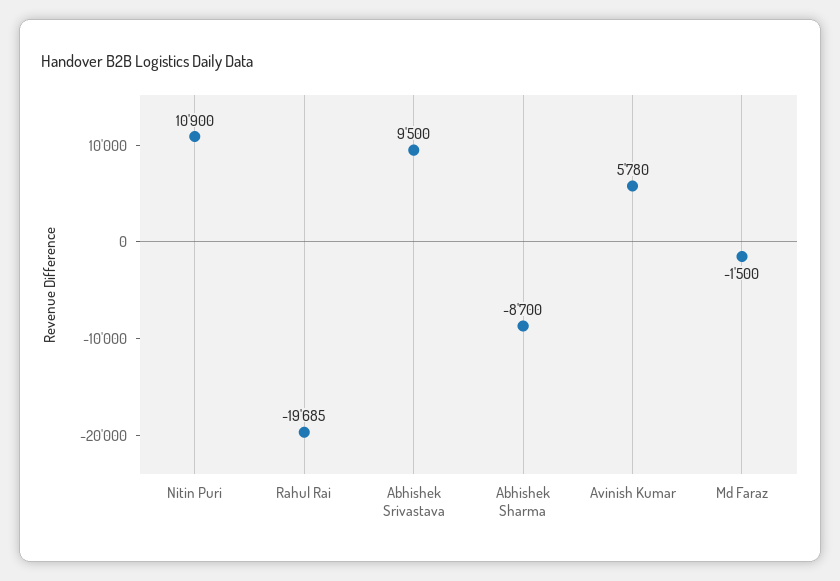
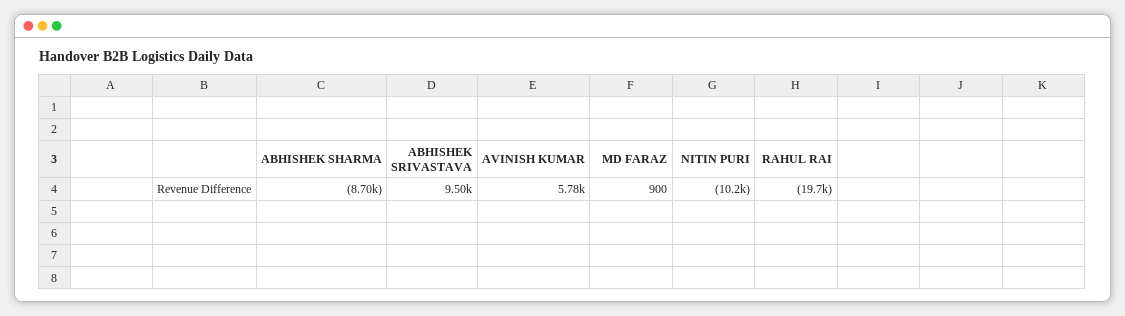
  {
-   "Nitin Puri": 10900,
+   "Nitin Puri": -10200,
    "Rahul Rai": -19685,
    "Abhishek Srivastava": 9500,
    "Abhishek Sharma": -8700,
    "Avinish Kumar": 5780,
-   "Md Faraz": -1500
+   "Md Faraz": 900
  }

